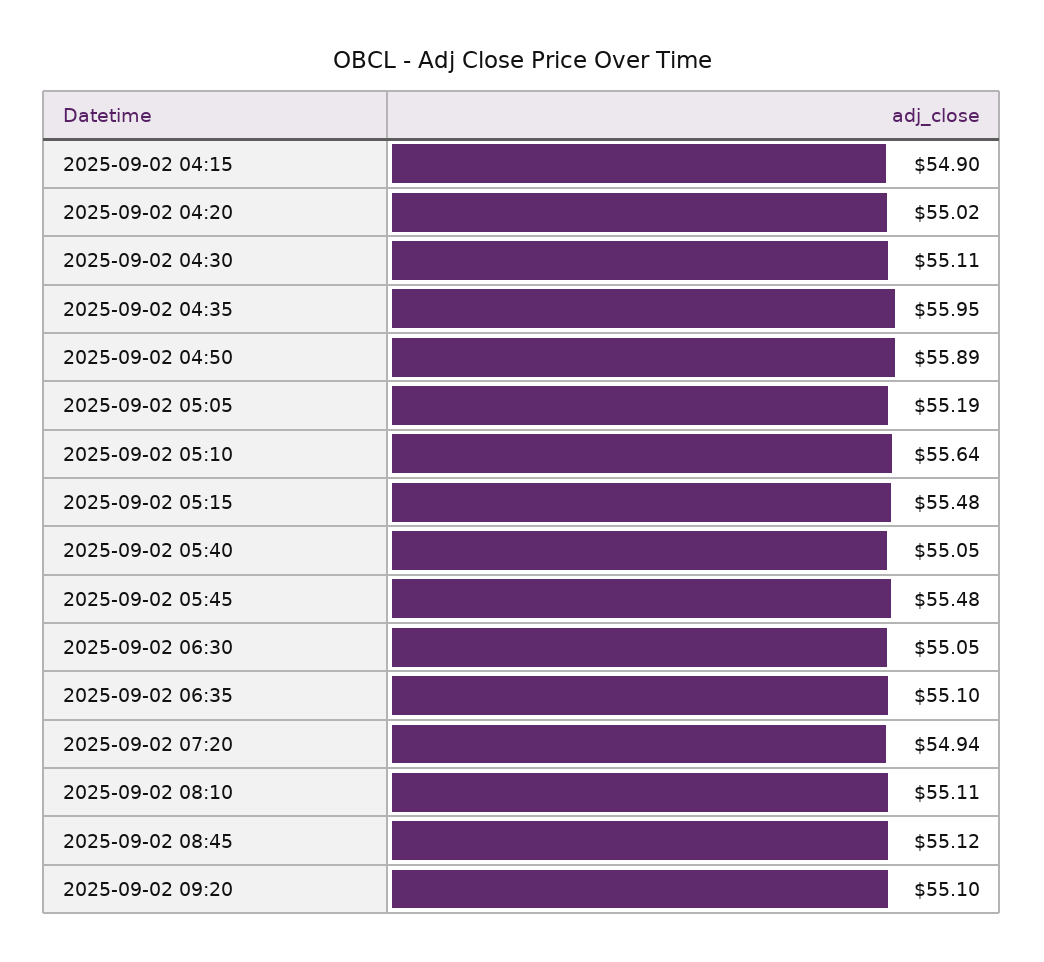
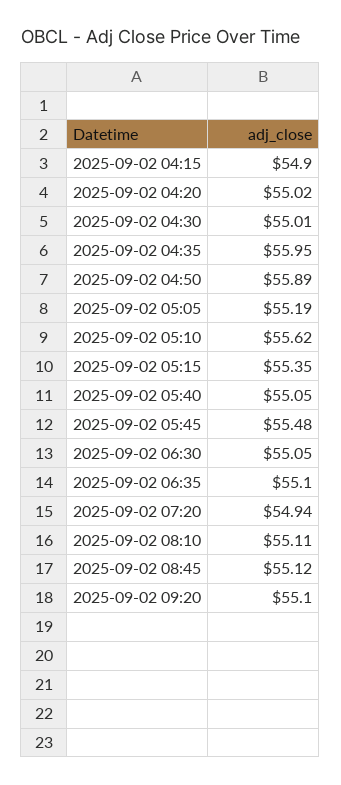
  {
    "2025-09-02 04:15": 54.9,
    "2025-09-02 04:20": 55.02,
-   "2025-09-02 04:30": 55.11,
+   "2025-09-02 04:30": 55.01,
    "2025-09-02 04:35": 55.95,
    "2025-09-02 04:50": 55.89,
    "2025-09-02 05:05": 55.19,
-   "2025-09-02 05:10": 55.64,
+   "2025-09-02 05:10": 55.62,
-   "2025-09-02 05:15": 55.48,
+   "2025-09-02 05:15": 55.35,
    "2025-09-02 05:40": 55.05,
    "2025-09-02 05:45": 55.48,
    "2025-09-02 06:30": 55.05,
    "2025-09-02 06:35": 55.1,
    "2025-09-02 07:20": 54.94,
    "2025-09-02 08:10": 55.11,
    "2025-09-02 08:45": 55.12,
    "2025-09-02 09:20": 55.1
  }

